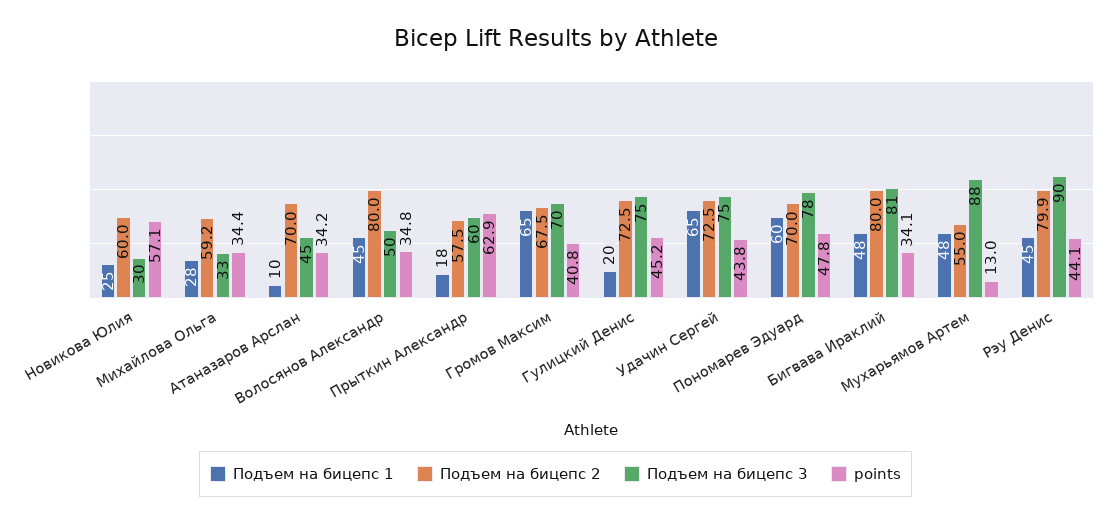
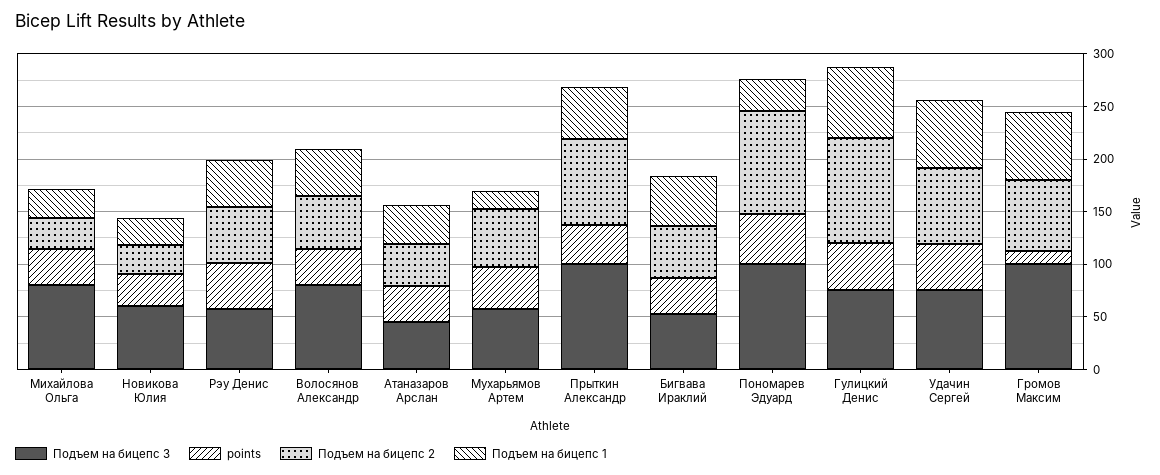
  {
    "Подъем на бицепс 1": {
      "Новикова Юлия": 25,
      "Михайлова Ольга": 28,
-     "Атаназаров Арслан": 10,
+     "Атаназаров Арслан": 40,
      "Волосянов Александр": 45,
-     "Прыткин Александр": 18,
+     "Прыткин Александр": 50,
      "Громов Максим": 65,
-     "Гулицкий Денис": 20,
+     "Гулицкий Денис": 70,
      "Удачин Сергей": 65,
-     "Пономарев Эдуард": 60,
+     "Пономарев Эдуард": 30,
      "Бигвава Ираклий": 48,
-     "Мухарьямов Артем": 48,
+     "Мухарьямов Артем": 20,
      "Рэу Денис": 45
    },
    "Подъем на бицепс 2": {
-     "Новикова Юлия": 60,
+     "Новикова Юлия": 30,
-     "Михайлова Ольга": 59.2,
+     "Михайлова Ольга": 30,
-     "Атаназаров Арслан": 70,
+     "Атаназаров Арслан": 40,
-     "Волосянов Александр": 80,
+     "Волосянов Александр": 50,
-     "Прыткин Александр": 57.5,
+     "Прыткин Александр": 80,
      "Громов Максим": 67.5,
-     "Гулицкий Денис": 72.5,
+     "Гулицкий Денис": 100,
      "Удачин Сергей": 72.5,
-     "Пономарев Эдуард": 70,
+     "Пономарев Эдуард": 100,
-     "Бигвава Ираклий": 80,
+     "Бигвава Ираклий": 50,
      "Мухарьямов Артем": 55,
-     "Рэу Денис": 79.9
+     "Рэу Денис": 50
    },
    "Подъем на бицепс 3": {
-     "Новикова Юлия": 30,
+     "Новикова Юлия": 60,
-     "Михайлова Ольга": 33,
+     "Михайлова Ольга": 80,
      "Атаназаров Арслан": 45,
-     "Волосянов Александр": 50,
+     "Волосянов Александр": 80,
-     "Прыткин Александр": 60,
+     "Прыткин Александр": 100,
-     "Громов Максим": 70,
+     "Громов Максим": 100,
      "Гулицкий Денис": 75,
      "Удачин Сергей": 75,
-     "Пономарев Эдуард": 78,
+     "Пономарев Эдуард": 100,
-     "Бигвава Ираклий": 81,
+     "Бигвава Ираклий": 50,
-     "Мухарьямов Артем": 88,
+     "Мухарьямов Артем": 60,
-     "Рэу Денис": 90
+     "Рэу Денис": 60
    },
    "points": {
-     "Новикова Юлия": 57.1,
+     "Новикова Юлия": 30,
      "Михайлова Ольга": 34.4,
      "Атаназаров Арслан": 34.2,
      "Волосянов Александр": 34.8,
-     "Прыткин Александр": 62.9,
+     "Прыткин Александр": 40,
-     "Громов Максим": 40.8,
+     "Громов Максим": 10,
      "Гулицкий Денис": 45.2,
      "Удачин Сергей": 43.8,
      "Пономарев Эдуард": 47.8,
      "Бигвава Ираклий": 34.1,
-     "Мухарьямов Артем": 13,
+     "Мухарьямов Артем": 40,
      "Рэу Денис": 44.1
    }
  }

